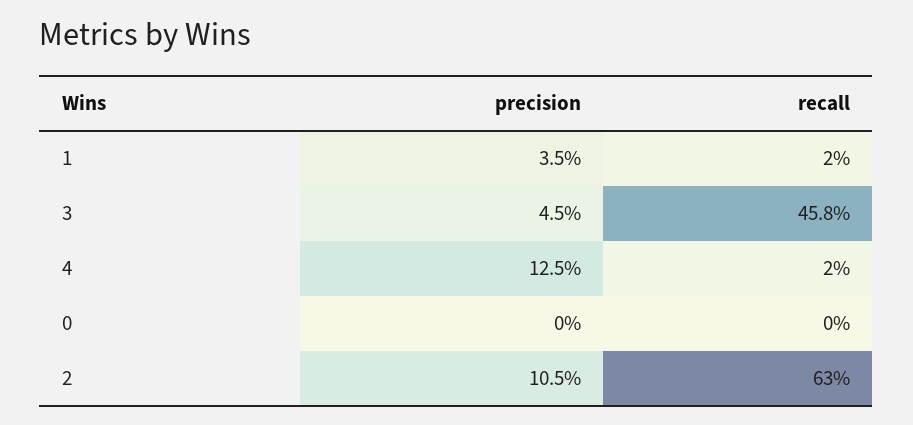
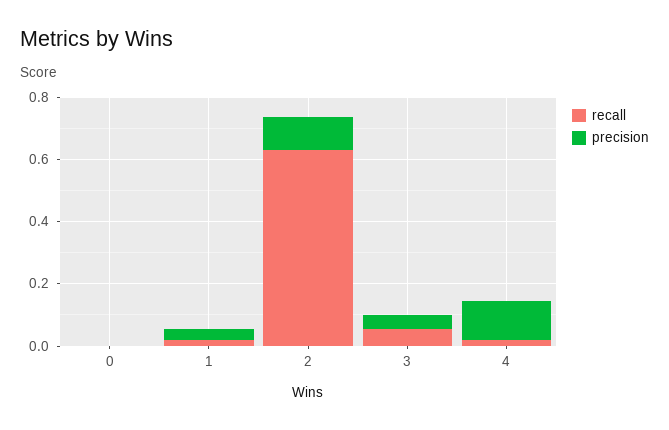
  {
    "precision": {
      "1": 0.035,
      "3": 0.045,
      "4": 0.125,
      "0": 0,
      "2": 0.105
    },
    "recall": {
      "1": 0.02,
-     "3": 0.458,
+     "3": 0.05,
      "4": 0.02,
      "0": 0,
      "2": 0.63
    }
  }

